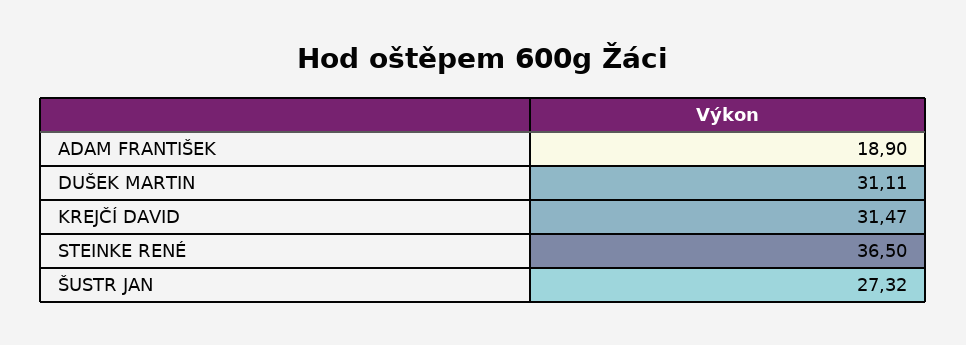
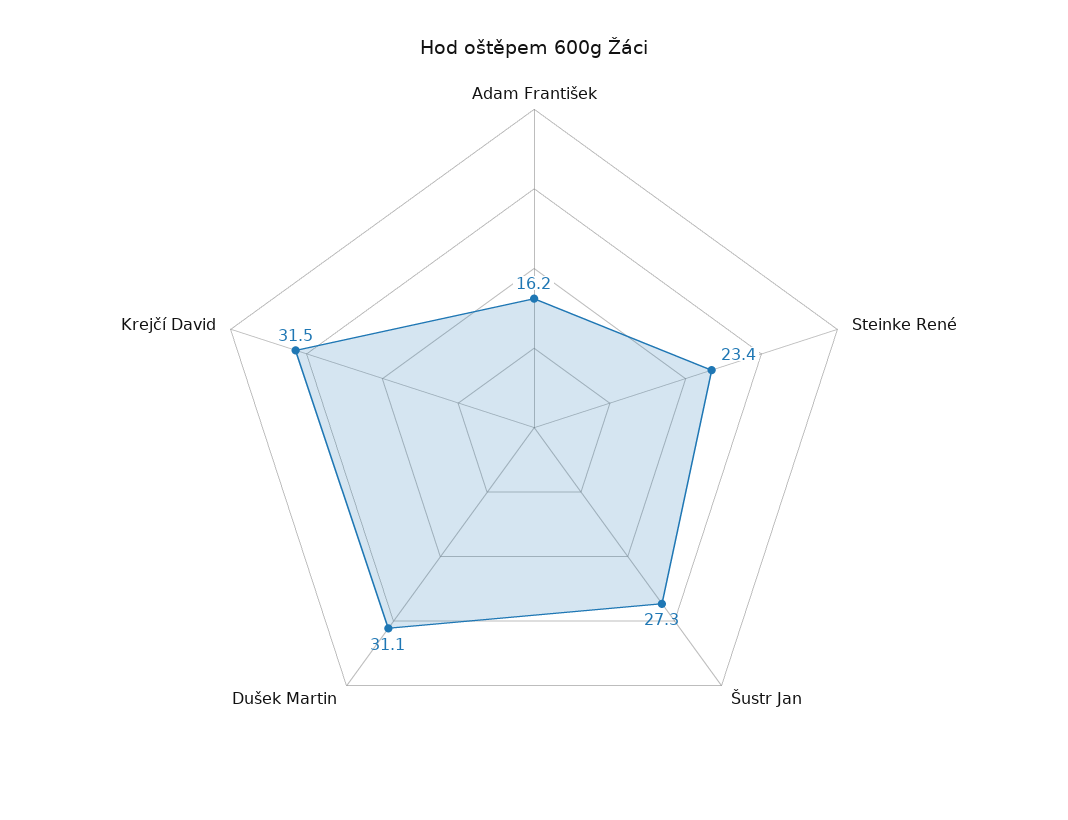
  {
-   "ADAM FRANTIŠEK": 18.9,
+   "ADAM FRANTIŠEK": 16.2,
    "DUŠEK MARTIN": 31.11,
    "KREJČÍ DAVID": 31.47,
-   "STEINKE RENÉ": 36.5,
+   "STEINKE RENÉ": 23.4,
    "ŠUSTR JAN": 27.32
  }

